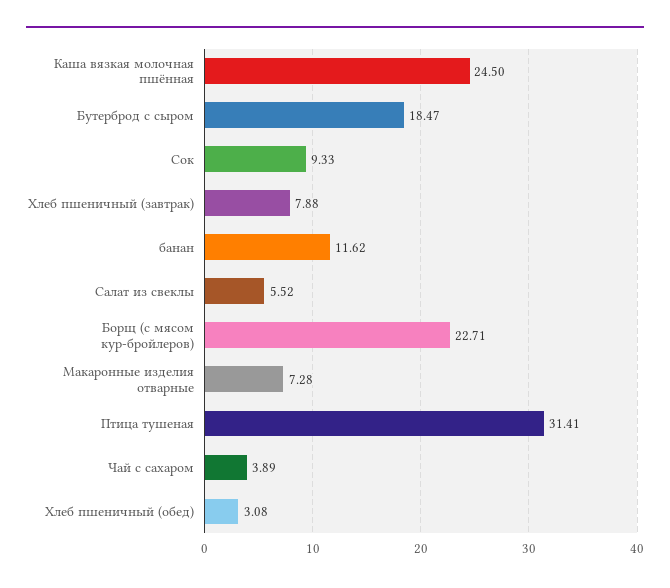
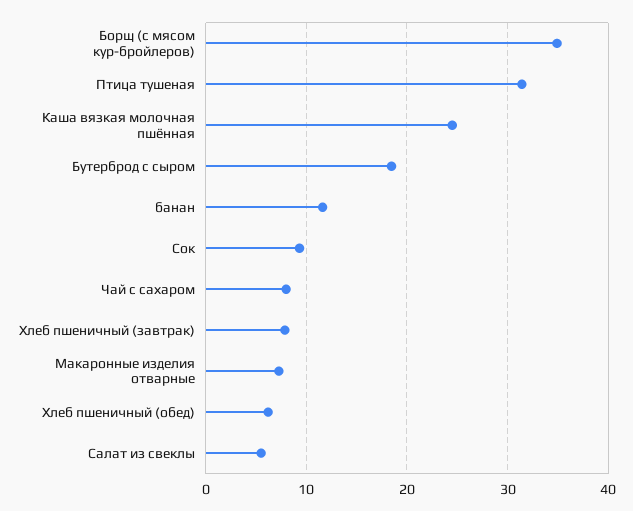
  {
    "Каша вязкая молочная пшённая": 24.5,
    "Бутерброд с сыром": 18.47,
    "Сок": 9.33,
    "Хлеб пшеничный (завтрак)": 7.88,
    "банан": 11.62,
    "Салат из свеклы": 5.52,
-   "Борщ (с мясом кур-бройлеров)": 22.71,
+   "Борщ (с мясом кур-бройлеров)": 35,
    "Макаронные изделия отварные": 7.28,
    "Птица тушеная": 31.41,
-   "Чай с сахаром": 3.89,
+   "Чай с сахаром": 8,
-   "Хлеб пшеничный (обед)": 3.08
+   "Хлеб пшеничный (обед)": 6
  }

